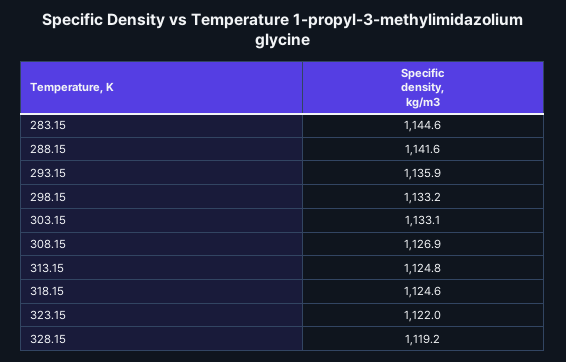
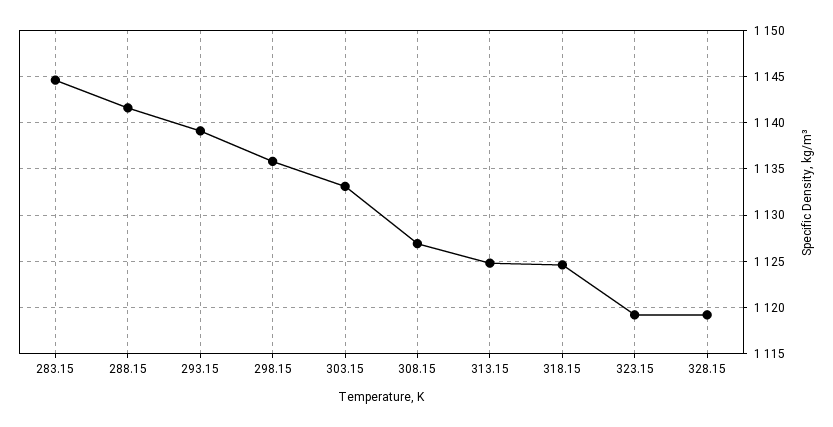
  {
    "283.15": 1144.6,
    "288.15": 1141.6,
-   "293.15": 1135.9,
+   "293.15": 1139,
-   "298.15": 1133.2,
+   "298.15": 1136,
    "303.15": 1133.1,
    "308.15": 1126.9,
    "313.15": 1124.8,
    "318.15": 1124.6,
-   "323.15": 1122,
+   "323.15": 1119,
    "328.15": 1119.2
  }

